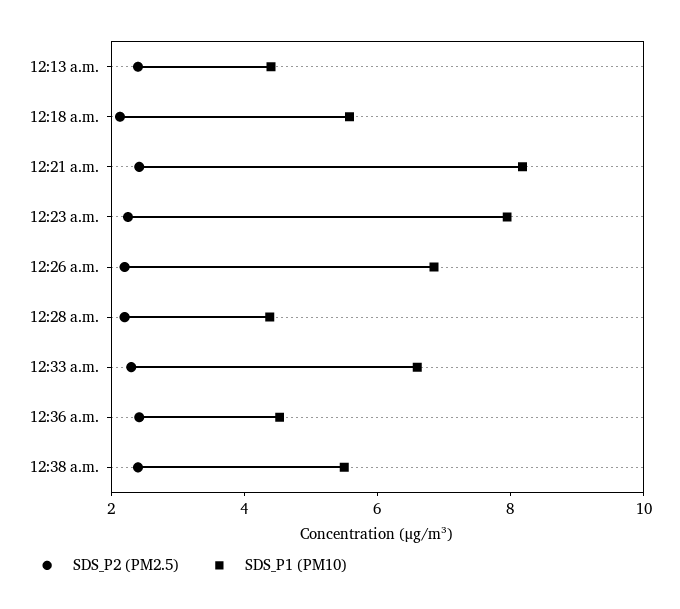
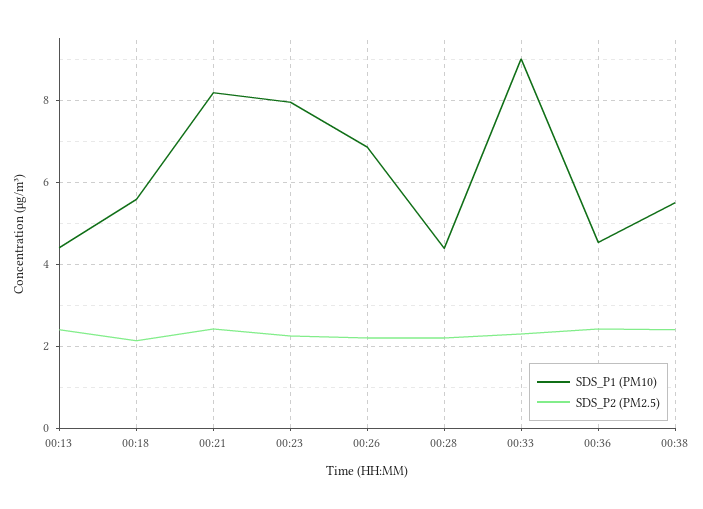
  {
    "SDS_P2 (PM2.5)": {
      "12:13 a.m.": 2.4,
      "12:18 a.m.": 2.2,
      "12:21 a.m.": 2.4,
      "12:23 a.m.": 2.2,
      "12:26 a.m.": 2.2,
      "12:28 a.m.": 2.2,
      "12:33 a.m.": 2.4,
      "12:36 a.m.": 2.4,
      "12:38 a.m.": 2.4
    },
    "SDS_P1 (PM10)": {
      "12:13 a.m.": 4.4,
      "12:18 a.m.": 5.6,
      "12:21 a.m.": 8.2,
      "12:23 a.m.": 8,
      "12:26 a.m.": 6.8,
      "12:28 a.m.": 4.4,
-     "12:33 a.m.": 6.5,
+     "12:33 a.m.": 9,
      "12:36 a.m.": 4.6,
      "12:38 a.m.": 5.6
    }
  }

